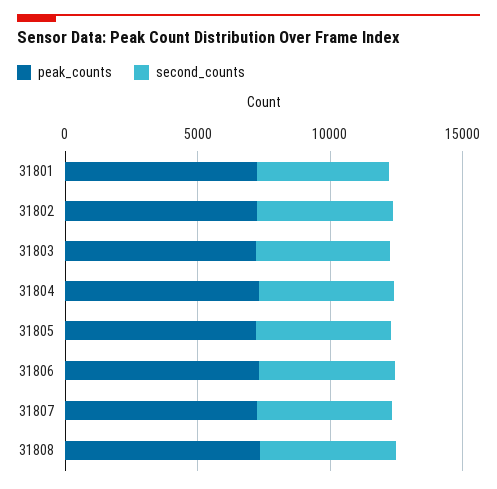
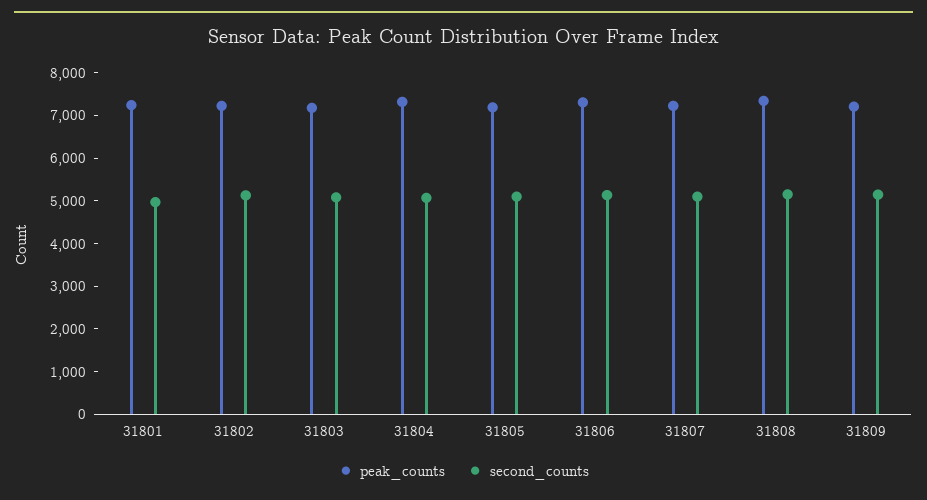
  {
    "peak_counts": {
      "31801": 7200,
      "31802": 7200,
      "31803": 7200,
      "31804": 7400,
      "31805": 7200,
      "31806": 7400,
      "31807": 7200,
-     "31808": 7400
+     "31808": 7400,
+     "31809": 7200
    },
    "second_counts": {
      "31801": 5000,
      "31802": 5200,
      "31803": 5000,
      "31804": 5000,
      "31805": 5200,
      "31806": 5200,
      "31807": 5000,
-     "31808": 5200
+     "31808": 5200,
+     "31809": 5200
    }
  }

